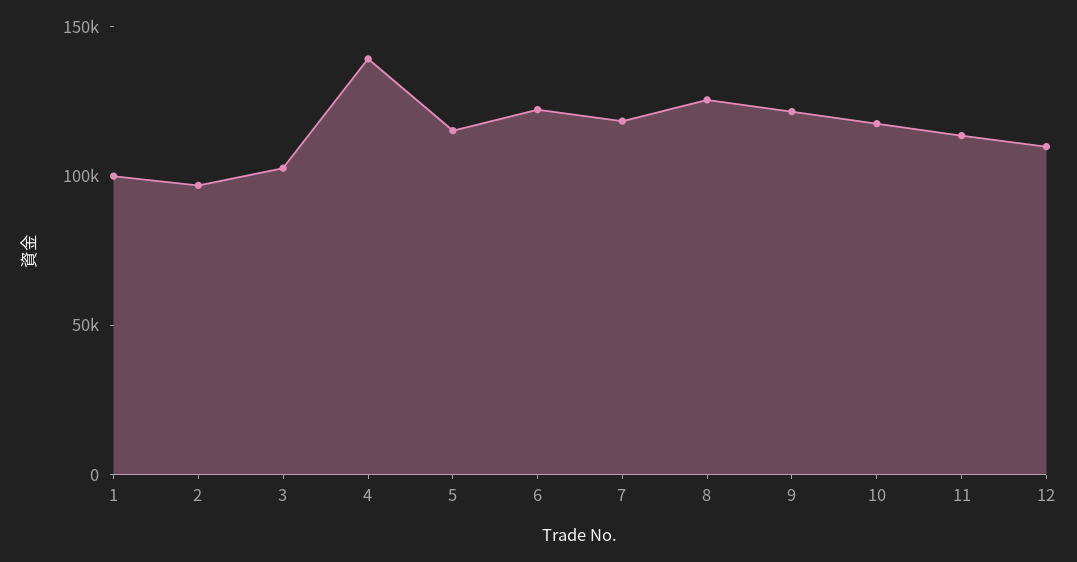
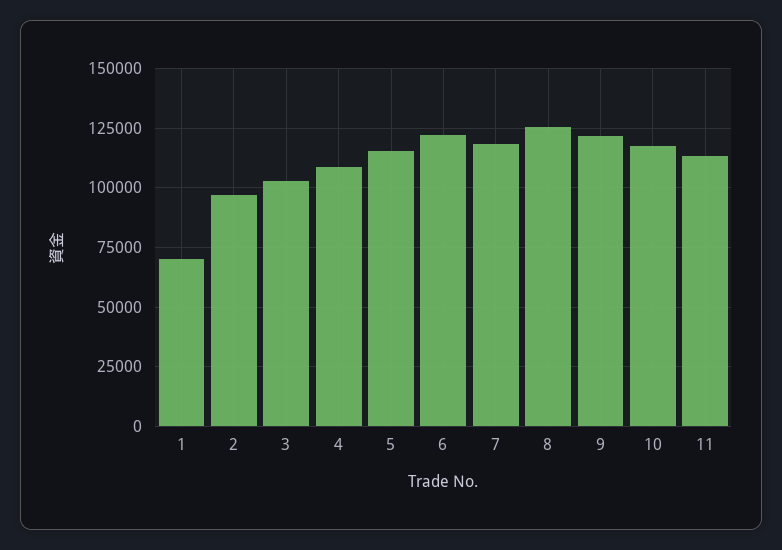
  {
-   "1": 100000,
+   "1": 70000,
    "2": 95000,
    "3": 105000,
-   "4": 140000,
+   "4": 110000,
    "5": 115000,
    "6": 120000,
    "7": 120000,
    "8": 125000,
    "9": 120000,
    "10": 120000,
-   "11": 115000,
+   "11": 115000
-   "12": 110000
  }

